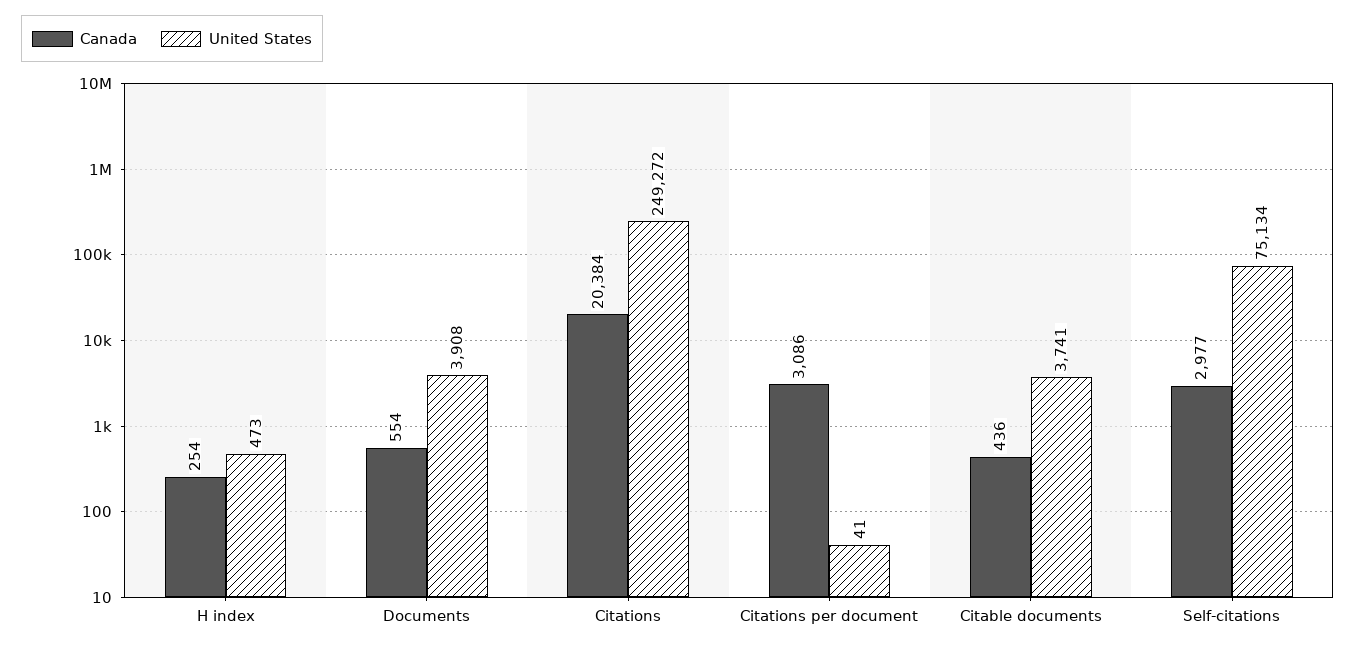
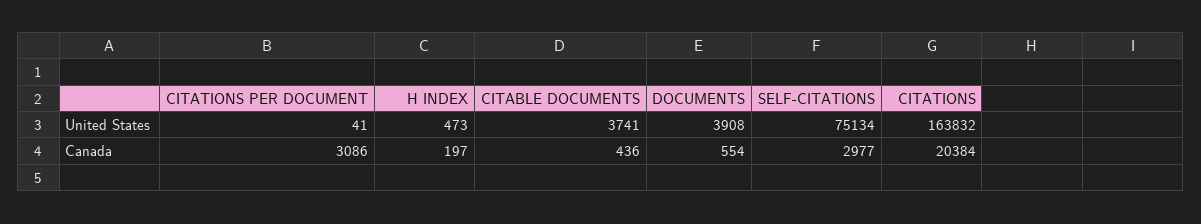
  {
    "Canada": {
-     "H index": 254,
+     "H index": 197,
      "Documents": 554,
      "Citations": 20384,
      "Citations per document": 3086,
      "Citable documents": 436,
      "Self-citations": 2977
    },
    "United States": {
      "H index": 473,
      "Documents": 3908,
-     "Citations": 249272,
+     "Citations": 163832,
      "Citations per document": 41,
      "Citable documents": 3741,
      "Self-citations": 75134
    }
  }

